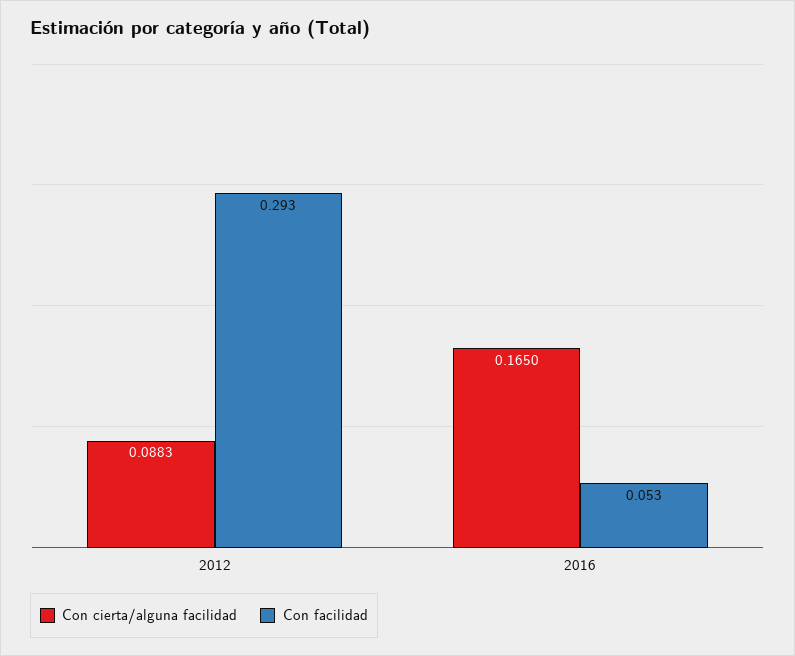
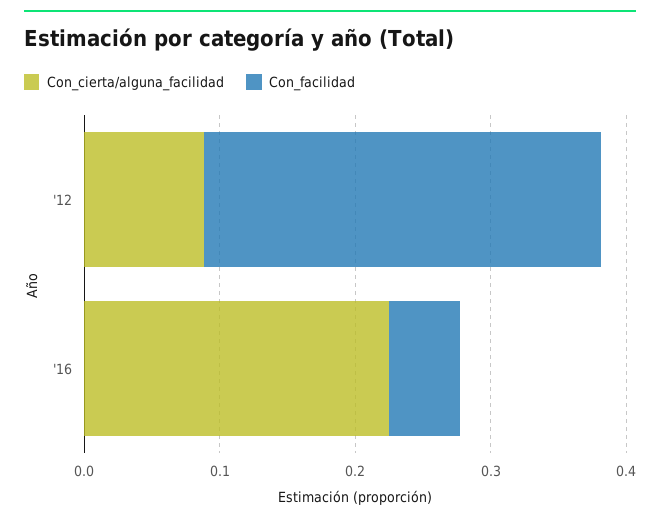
  {
    "Con cierta/alguna facilidad": {
      "2012": 0.0883,
-     "2016": 0.165
+     "2016": 0.22
    },
    "Con facilidad": {
      "2012": 0.293,
      "2016": 0.053
    }
  }

